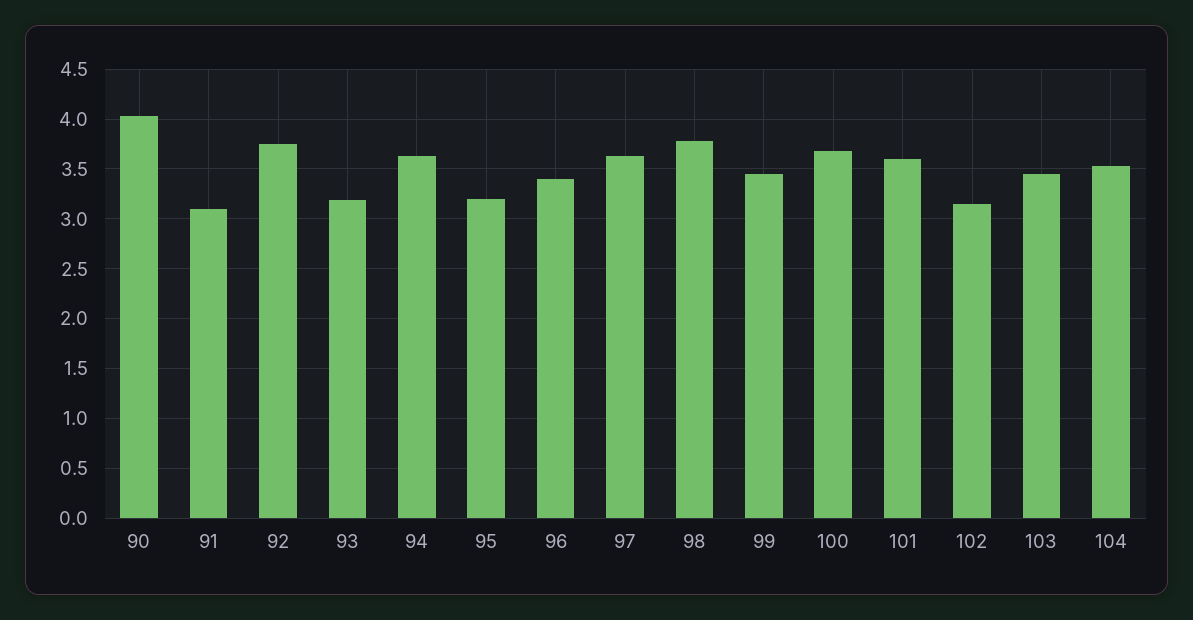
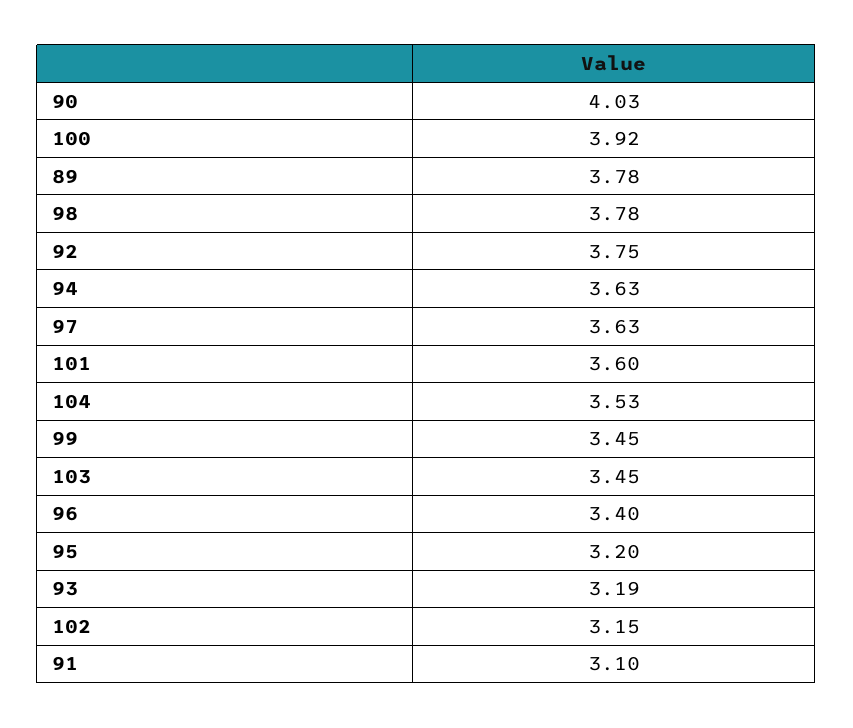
  {
    "90": 4.03,
    "91": 3.1,
    "92": 3.75,
    "93": 3.19,
    "94": 3.63,
    "95": 3.2,
    "96": 3.4,
    "97": 3.63,
    "98": 3.78,
    "99": 3.45,
-   "100": 3.7,
+   "100": 3.92,
    "101": 3.6,
    "102": 3.15,
    "103": 3.45,
-   "104": 3.53
+   "104": 3.53,
+   "89": 3.78
  }

